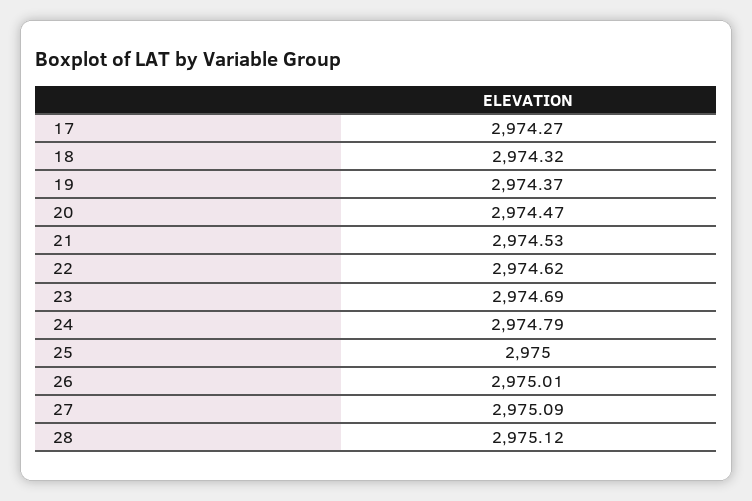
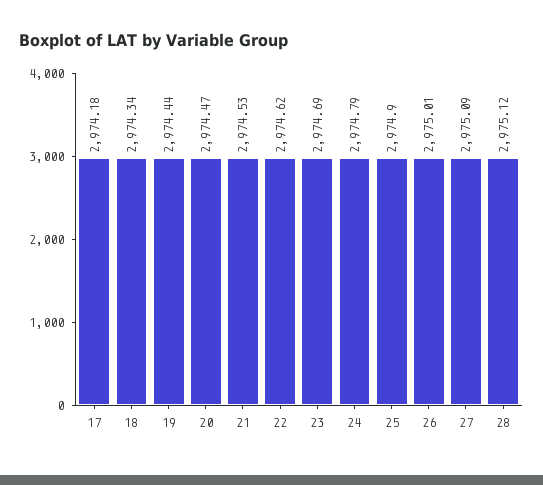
  {
-   "17": 2974.27,
+   "17": 2974.18,
-   "18": 2974.32,
+   "18": 2974.34,
-   "19": 2974.37,
+   "19": 2974.44,
    "20": 2974.47,
    "21": 2974.53,
    "22": 2974.62,
    "23": 2974.69,
    "24": 2974.79,
-   "25": 2975,
+   "25": 2974.9,
    "26": 2975.01,
    "27": 2975.09,
    "28": 2975.12
  }

